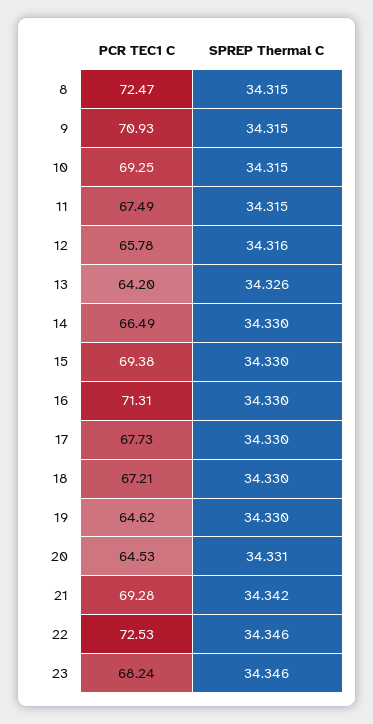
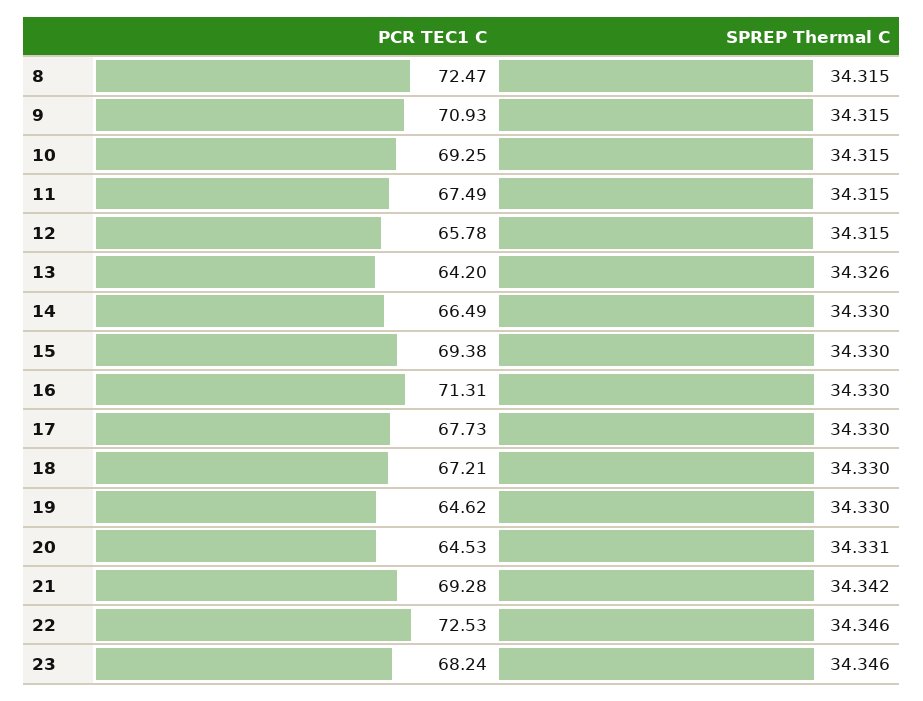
  {
    "PCR TEC1 C": {
      "8": 72.47,
      "9": 70.93,
      "10": 69.25,
      "11": 67.49,
      "12": 65.78,
      "13": 64.2,
      "14": 66.49,
      "15": 69.38,
      "16": 71.31,
      "17": 67.73,
      "18": 67.21,
      "19": 64.62,
      "20": 64.53,
      "21": 69.28,
      "22": 72.53,
      "23": 68.24
    },
    "SPREP Thermal C": {
      "8": 34.315,
      "9": 34.315,
      "10": 34.315,
      "11": 34.315,
-     "12": 34.316,
+     "12": 34.315,
      "13": 34.326,
      "14": 34.33,
      "15": 34.33,
      "16": 34.33,
      "17": 34.33,
      "18": 34.33,
      "19": 34.33,
      "20": 34.331,
      "21": 34.342,
      "22": 34.346,
      "23": 34.346
    }
  }

